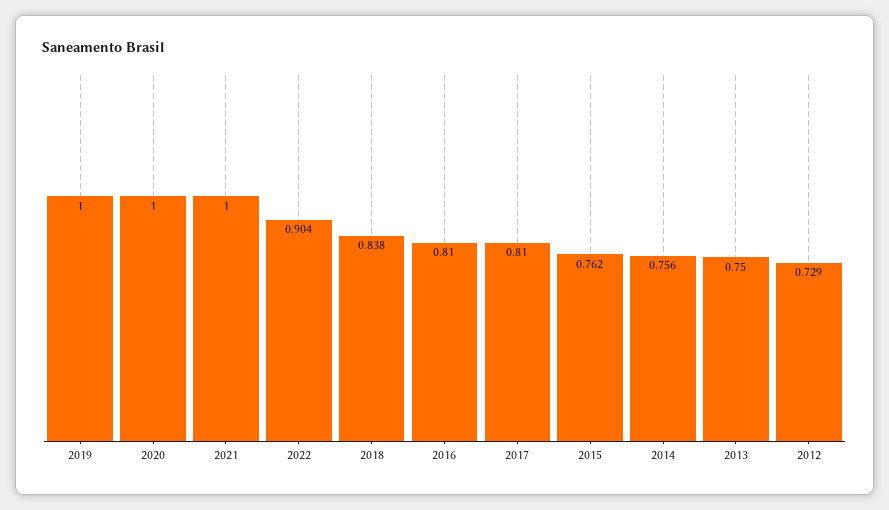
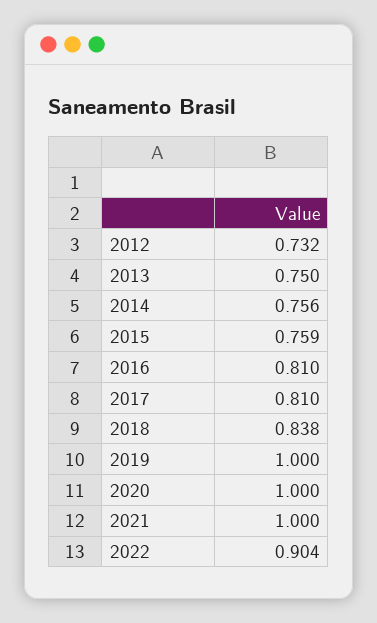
  {
    "2019": 1,
    "2020": 1,
    "2021": 1,
    "2022": 0.904,
    "2018": 0.838,
    "2016": 0.81,
    "2017": 0.81,
-   "2015": 0.762,
+   "2015": 0.759,
    "2014": 0.756,
    "2013": 0.75,
-   "2012": 0.729
+   "2012": 0.732
  }

